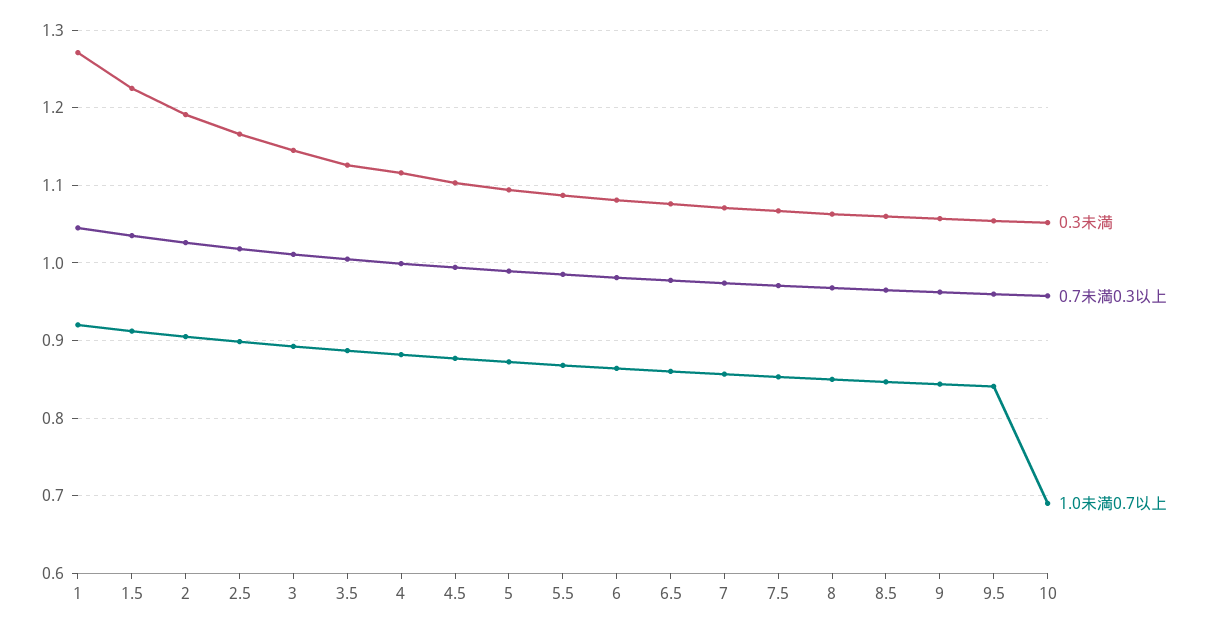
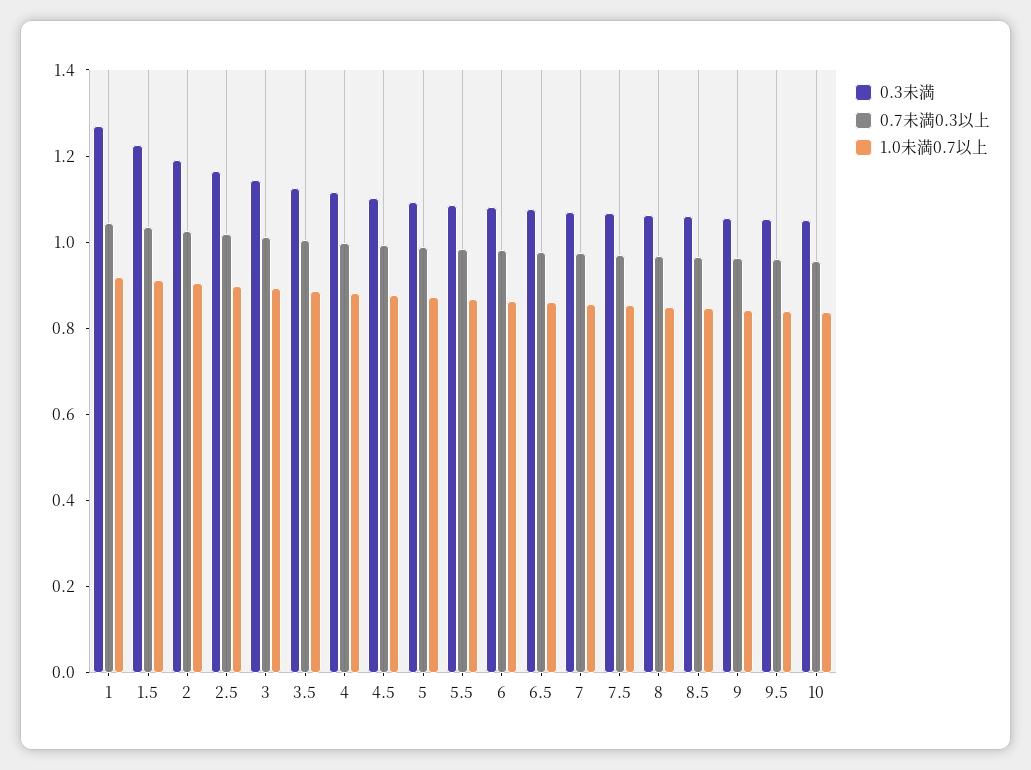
  {
    "0.3未満": {
      "1": 1.27,
      "1.5": 1.23,
      "2": 1.19,
      "2.5": 1.17,
      "3": 1.15,
      "3.5": 1.13,
      "4": 1.12,
      "4.5": 1.1,
      "5": 1.09,
      "5.5": 1.09,
      "6": 1.08,
      "6.5": 1.08,
      "7": 1.07,
      "7.5": 1.07,
      "8": 1.06,
      "8.5": 1.06,
      "9": 1.06,
      "9.5": 1.05,
      "10": 1.05
    },
    "0.7未満0.3以上": {
      "1": 1.05,
      "1.5": 1.04,
      "2": 1.03,
      "2.5": 1.02,
      "3": 1.01,
      "3.5": 1,
      "4": 1,
      "4.5": 0.99,
      "5": 0.99,
      "5.5": 0.99,
      "6": 0.98,
      "6.5": 0.98,
      "7": 0.97,
      "7.5": 0.97,
      "8": 0.97,
      "8.5": 0.97,
      "9": 0.96,
      "9.5": 0.96,
      "10": 0.96
    },
    "1.0未満0.7以上": {
      "1": 0.92,
      "1.5": 0.91,
      "2": 0.91,
      "2.5": 0.9,
      "3": 0.89,
      "3.5": 0.89,
      "4": 0.88,
      "4.5": 0.88,
      "5": 0.87,
      "5.5": 0.87,
      "6": 0.86,
      "6.5": 0.86,
      "7": 0.86,
      "7.5": 0.85,
      "8": 0.85,
      "8.5": 0.85,
      "9": 0.84,
      "9.5": 0.84,
-     "10": 0.69
+     "10": 0.85
    }
  }

